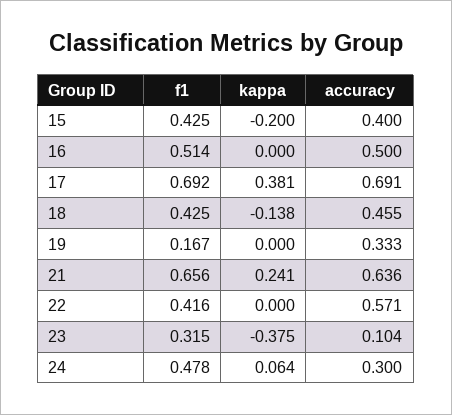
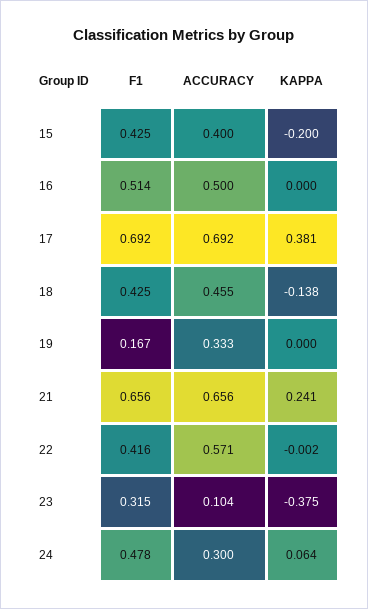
  {
    "f1": {
      "15": 0.425,
      "16": 0.514,
      "17": 0.692,
      "18": 0.425,
      "19": 0.167,
      "21": 0.656,
      "22": 0.416,
      "23": 0.315,
      "24": 0.478
    },
    "kappa": {
      "15": -0.2,
      "16": 0,
      "17": 0.381,
      "18": -0.138,
      "19": 0,
      "21": 0.241,
-     "22": 0,
+     "22": -0.002,
      "23": -0.375,
      "24": 0.064
    },
    "accuracy": {
      "15": 0.4,
      "16": 0.5,
-     "17": 0.691,
+     "17": 0.692,
      "18": 0.455,
      "19": 0.333,
-     "21": 0.636,
+     "21": 0.656,
      "22": 0.571,
      "23": 0.104,
      "24": 0.3
    }
  }

